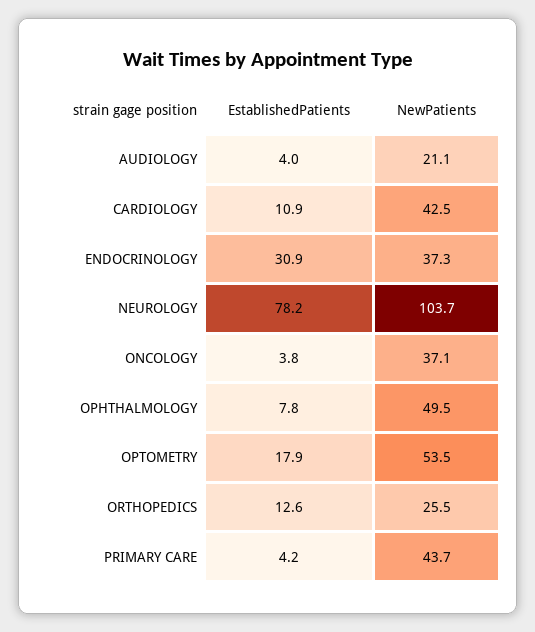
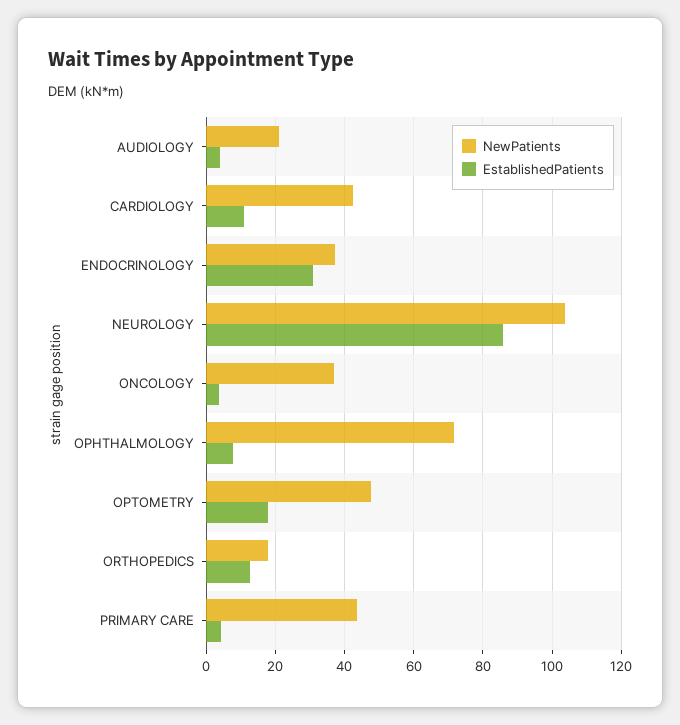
  {
    "EstablishedPatients": {
      "AUDIOLOGY": 4,
      "CARDIOLOGY": 10.9,
      "ENDOCRINOLOGY": 30.9,
-     "NEUROLOGY": 78.2,
+     "NEUROLOGY": 86,
      "ONCOLOGY": 3.8,
      "OPHTHALMOLOGY": 7.8,
      "OPTOMETRY": 17.9,
      "ORTHOPEDICS": 12.6,
      "PRIMARY CARE": 4.2
    },
    "NewPatients": {
      "AUDIOLOGY": 21.1,
      "CARDIOLOGY": 42.5,
      "ENDOCRINOLOGY": 37.3,
      "NEUROLOGY": 103.7,
      "ONCOLOGY": 37.1,
-     "OPHTHALMOLOGY": 49.5,
+     "OPHTHALMOLOGY": 72,
-     "OPTOMETRY": 53.5,
+     "OPTOMETRY": 48,
-     "ORTHOPEDICS": 25.5,
+     "ORTHOPEDICS": 18,
      "PRIMARY CARE": 43.7
    }
  }

